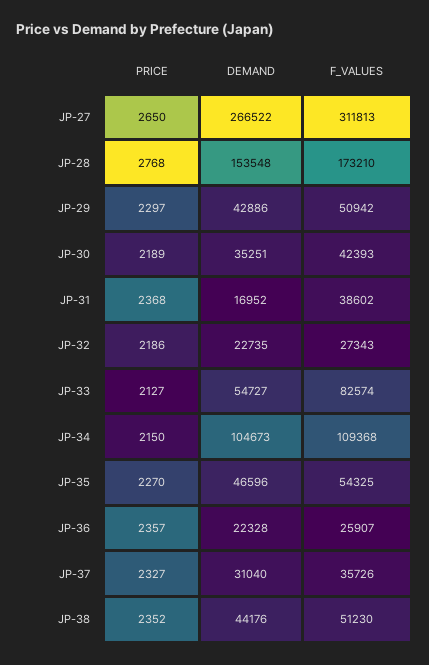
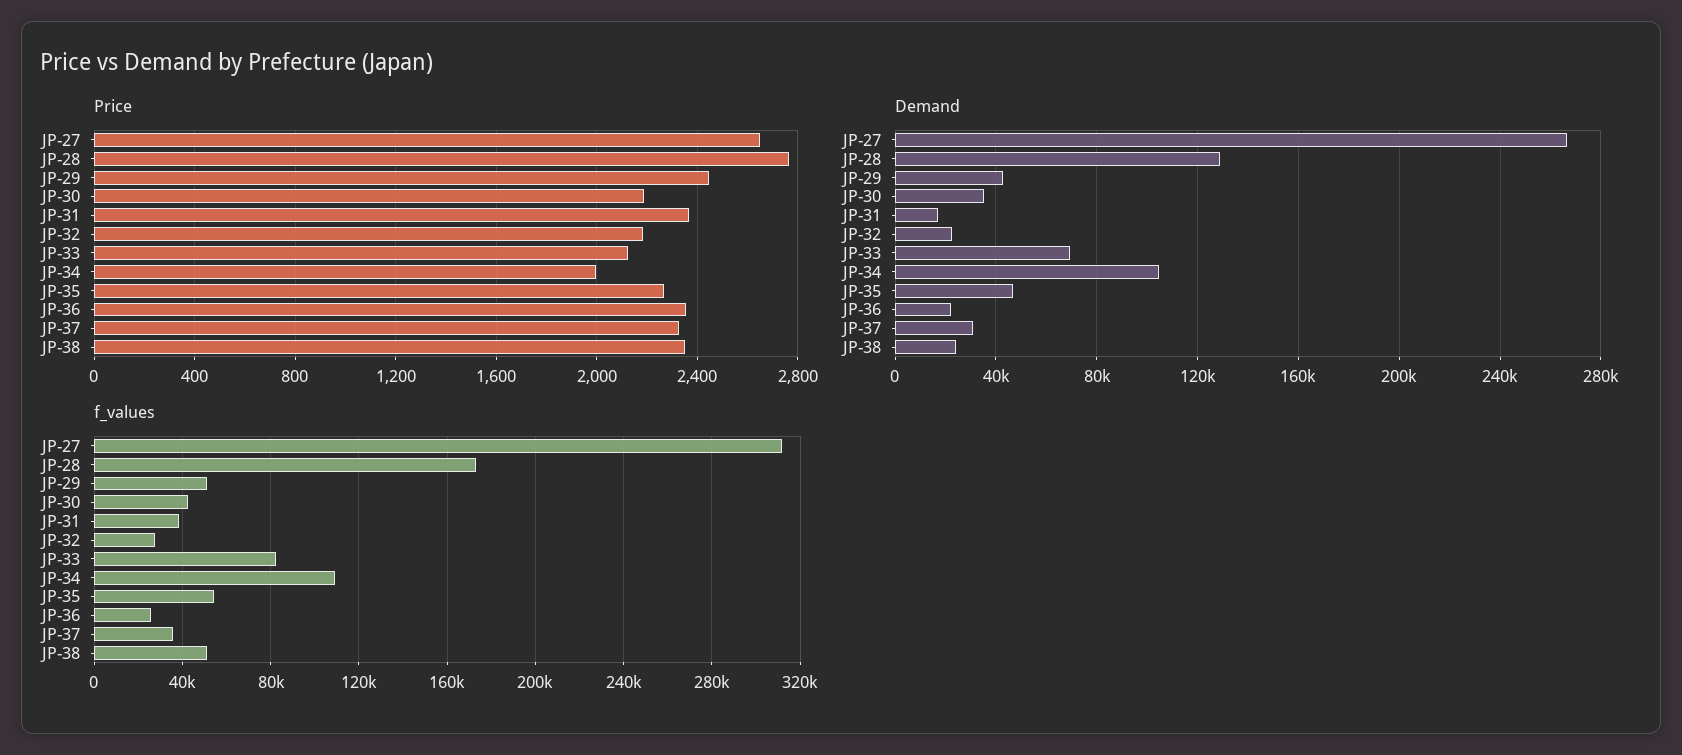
  {
    "PRICE": {
      "JP-27": 2650,
      "JP-28": 2768,
-     "JP-29": 2297,
+     "JP-29": 2450,
      "JP-30": 2189,
      "JP-31": 2368,
      "JP-32": 2186,
      "JP-33": 2127,
-     "JP-34": 2150,
+     "JP-34": 2000,
      "JP-35": 2270,
      "JP-36": 2357,
      "JP-37": 2327,
      "JP-38": 2352
    },
    "DEMAND": {
      "JP-27": 266522,
-     "JP-28": 153548,
+     "JP-28": 130000,
      "JP-29": 42886,
      "JP-30": 35251,
      "JP-31": 16952,
      "JP-32": 22735,
-     "JP-33": 54727,
+     "JP-33": 70000,
      "JP-34": 104673,
      "JP-35": 46596,
      "JP-36": 22328,
      "JP-37": 31040,
-     "JP-38": 44176
+     "JP-38": 25000
    },
    "F_VALUES": {
      "JP-27": 311813,
      "JP-28": 173210,
      "JP-29": 50942,
      "JP-30": 42393,
      "JP-31": 38602,
      "JP-32": 27343,
      "JP-33": 82574,
      "JP-34": 109368,
      "JP-35": 54325,
      "JP-36": 25907,
      "JP-37": 35726,
      "JP-38": 51230
    }
  }

